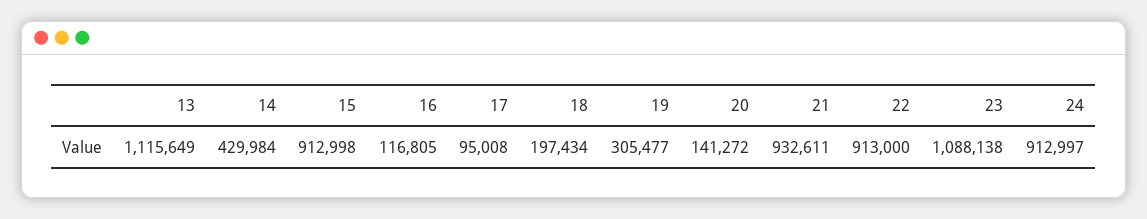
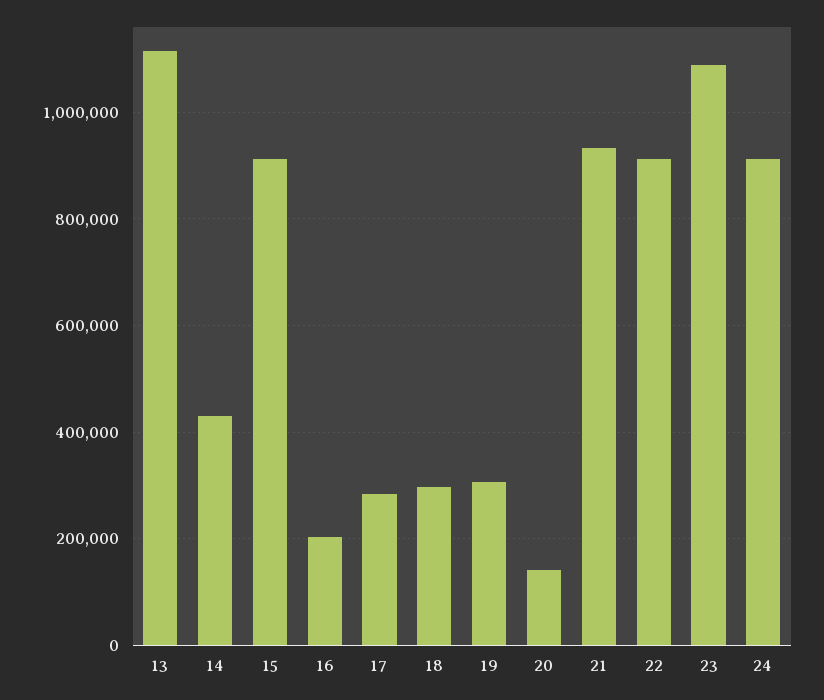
  {
    "13": 1115649,
    "14": 429984,
    "15": 912998,
-   "16": 116805,
+   "16": 200000,
-   "17": 95008,
+   "17": 280000,
-   "18": 197434,
+   "18": 300000,
    "19": 305477,
    "20": 141272,
    "21": 932611,
    "22": 913000,
    "23": 1088138,
    "24": 912997
  }

